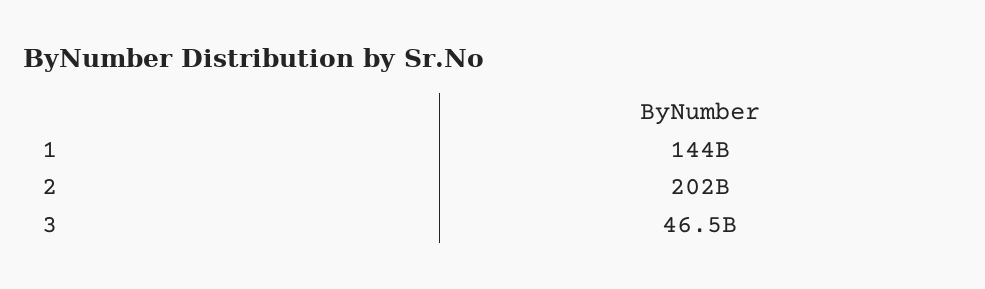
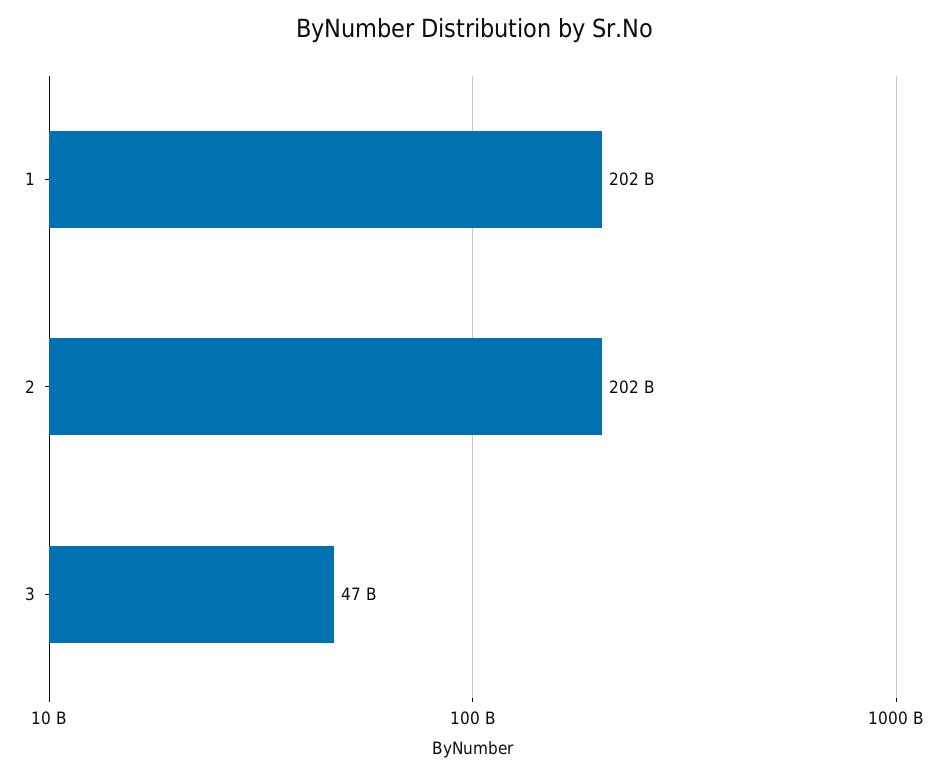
  {
-   "1": 144000000000,
+   "1": 202000000000,
    "2": 202000000000,
    "3": 46500000000
  }

